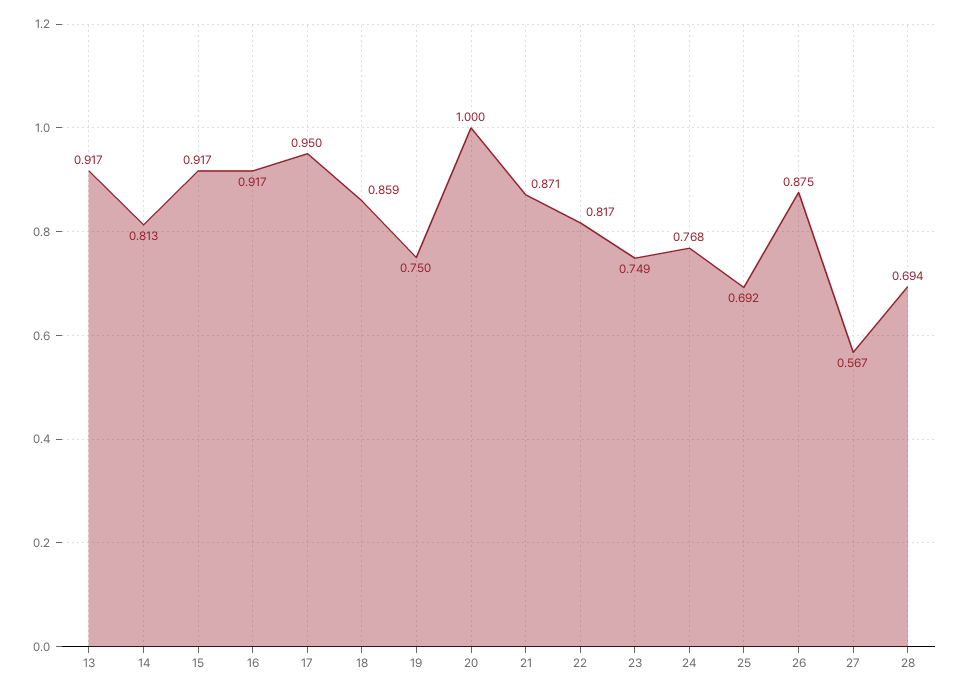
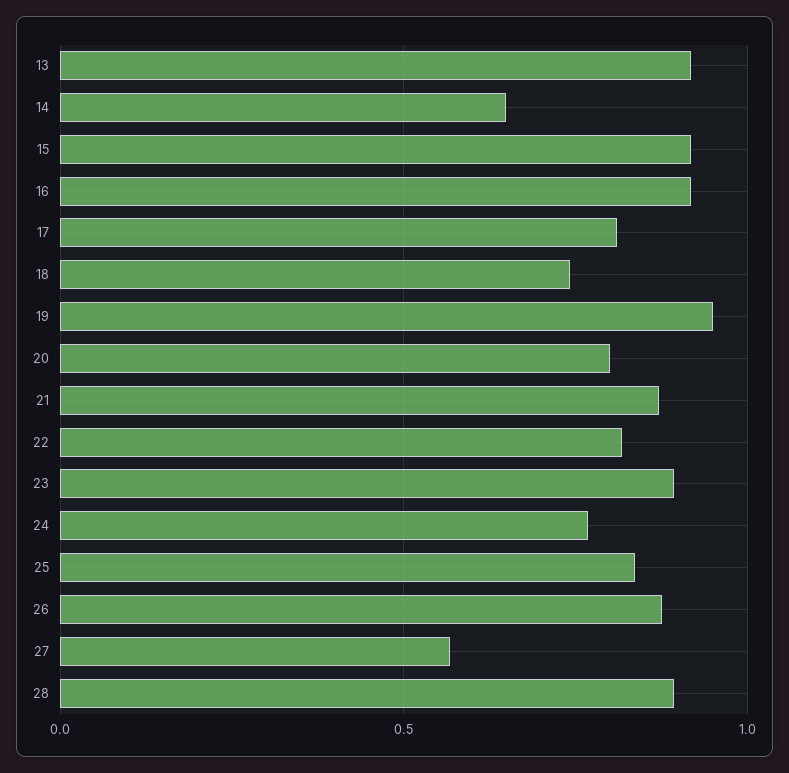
  {
    "13": 0.917,
-   "14": 0.813,
+   "14": 0.65,
    "15": 0.917,
    "16": 0.917,
-   "17": 0.95,
+   "17": 0.8,
-   "18": 0.859,
+   "18": 0.75,
-   "19": 0.75,
+   "19": 0.95,
-   "20": 1,
+   "20": 0.8,
    "21": 0.871,
    "22": 0.817,
-   "23": 0.749,
+   "23": 0.9,
    "24": 0.768,
-   "25": 0.692,
+   "25": 0.85,
    "26": 0.875,
    "27": 0.567,
-   "28": 0.694
+   "28": 0.9
  }

